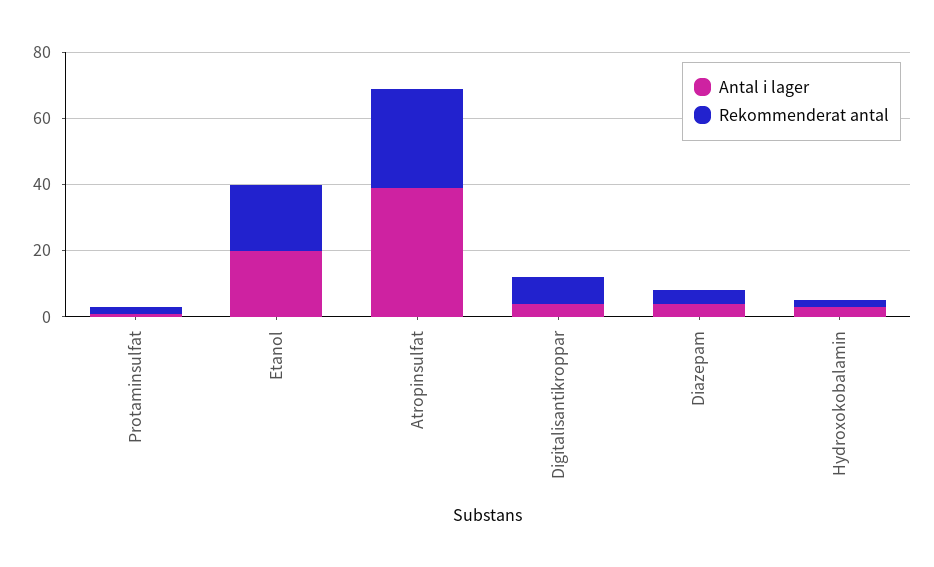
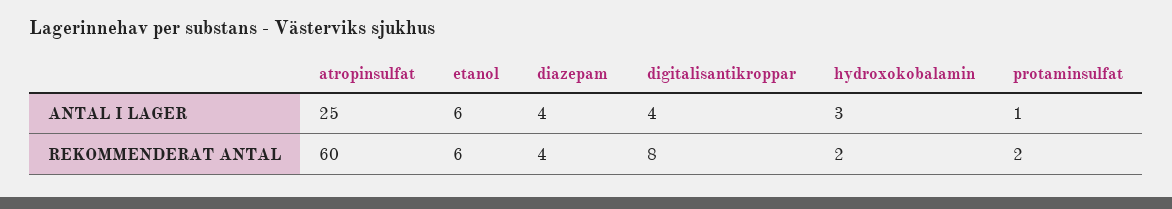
  {
    "Antal i lager": {
      "Protaminsulfat": 1,
-     "Etanol": 20,
+     "Etanol": 6,
-     "Atropinsulfat": 40,
+     "Atropinsulfat": 25,
      "Digitalisantikroppar": 4,
      "Diazepam": 4,
      "Hydroxokobalamin": 3
    },
    "Rekommenderat antal": {
      "Protaminsulfat": 2,
-     "Etanol": 20,
+     "Etanol": 6,
-     "Atropinsulfat": 30,
+     "Atropinsulfat": 60,
      "Digitalisantikroppar": 8,
      "Diazepam": 4,
      "Hydroxokobalamin": 2
    }
  }

